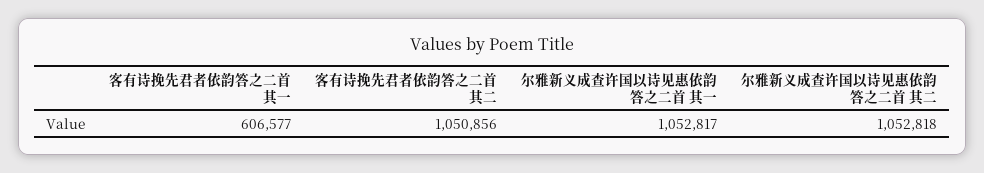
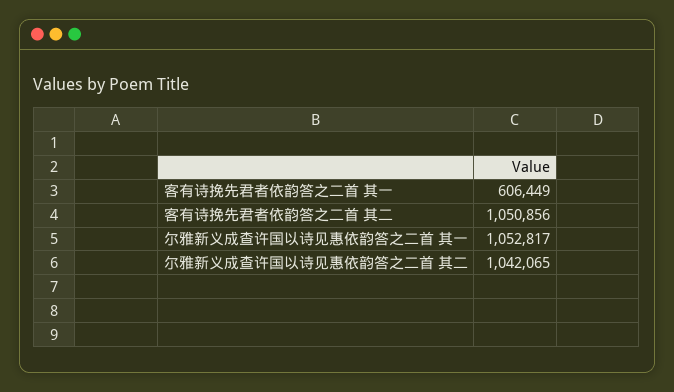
  {
-   "客有诗挽先君者依韵答之二首 其一": 606577,
+   "客有诗挽先君者依韵答之二首 其一": 606449,
    "客有诗挽先君者依韵答之二首 其二": 1050856,
    "尔雅新义成查许国以诗见惠依韵答之二首 其一": 1052817,
-   "尔雅新义成查许国以诗见惠依韵答之二首 其二": 1052818
+   "尔雅新义成查许国以诗见惠依韵答之二首 其二": 1042065
  }

